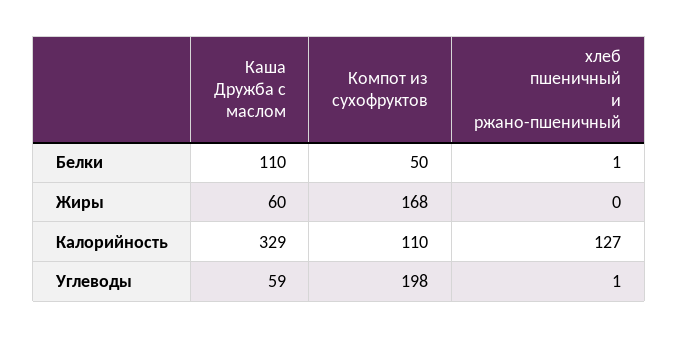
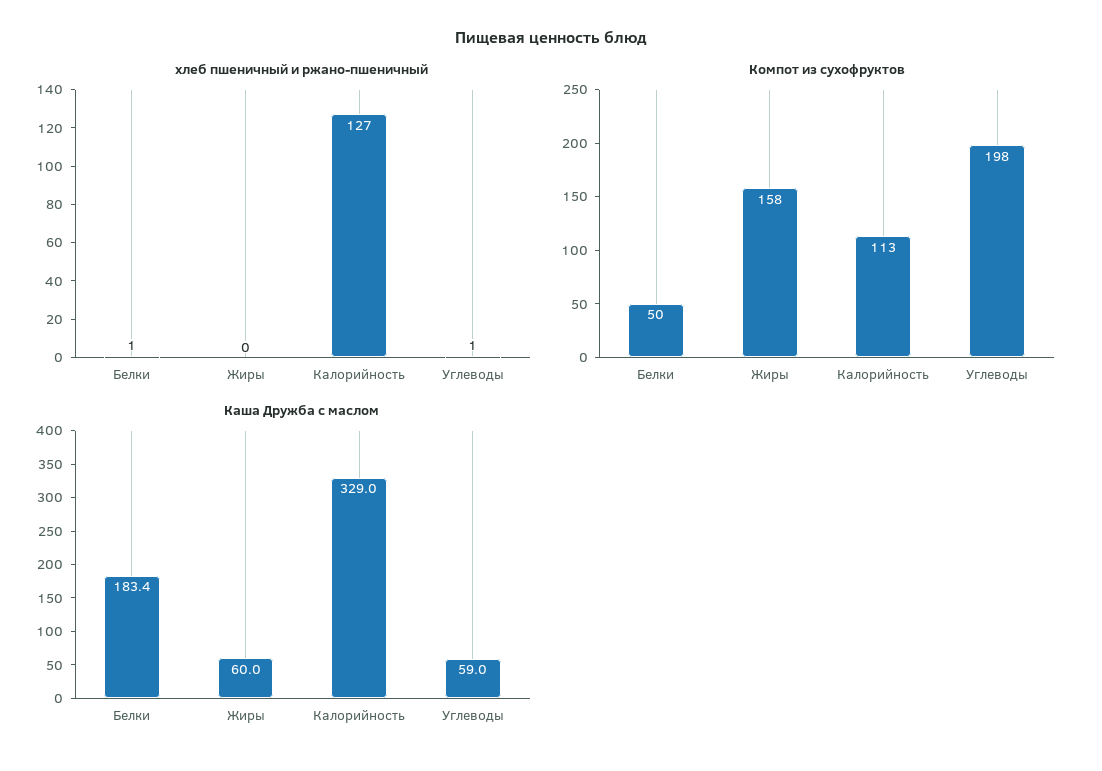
  {
    "Каша Дружба с маслом": {
-     "Белки": 110,
+     "Белки": 183.4,
      "Жиры": 60,
      "Калорийность": 329,
      "Углеводы": 59
    },
    "Компот из сухофруктов": {
      "Белки": 50,
-     "Жиры": 168,
+     "Жиры": 158,
-     "Калорийность": 110,
+     "Калорийность": 113,
      "Углеводы": 198
    },
    "хлеб пшеничный и ржано-пшеничный": {
      "Белки": 1,
      "Жиры": 0,
      "Калорийность": 127,
      "Углеводы": 1
    }
  }

